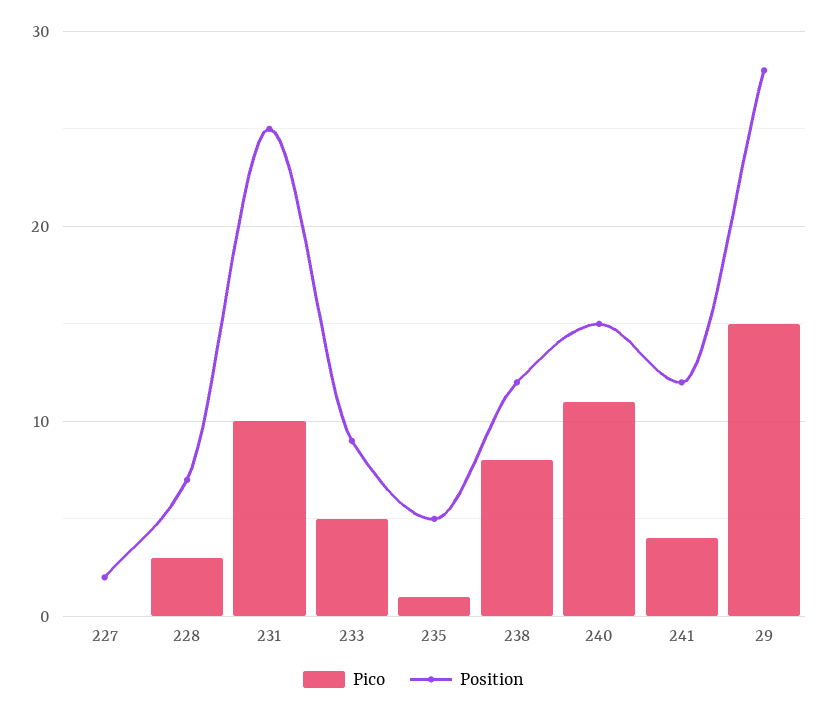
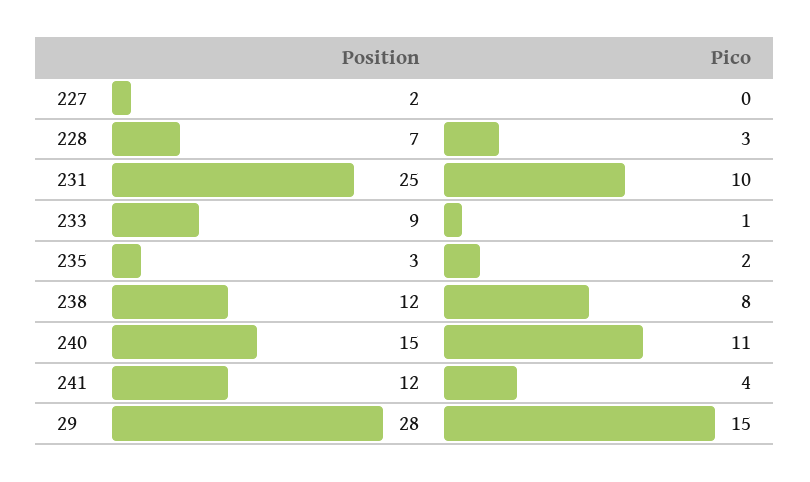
  {
    "Pico": {
      "227": 0,
      "228": 3,
      "231": 10,
-     "233": 5,
+     "233": 1,
-     "235": 1,
+     "235": 2,
      "238": 8,
      "240": 11,
      "241": 4,
      "29": 15
    },
    "Position": {
      "227": 2,
      "228": 7,
      "231": 25,
      "233": 9,
-     "235": 5,
+     "235": 3,
      "238": 12,
      "240": 15,
      "241": 12,
      "29": 28
    }
  }

